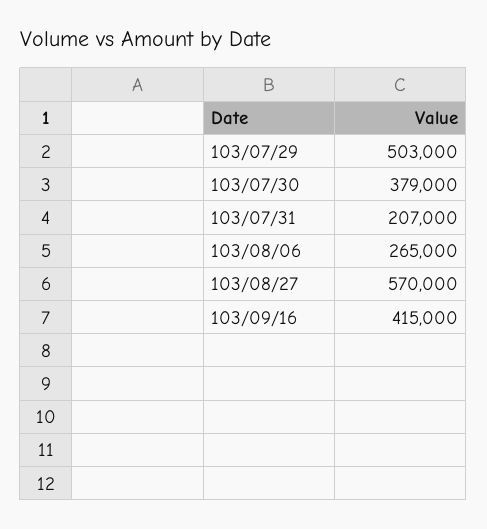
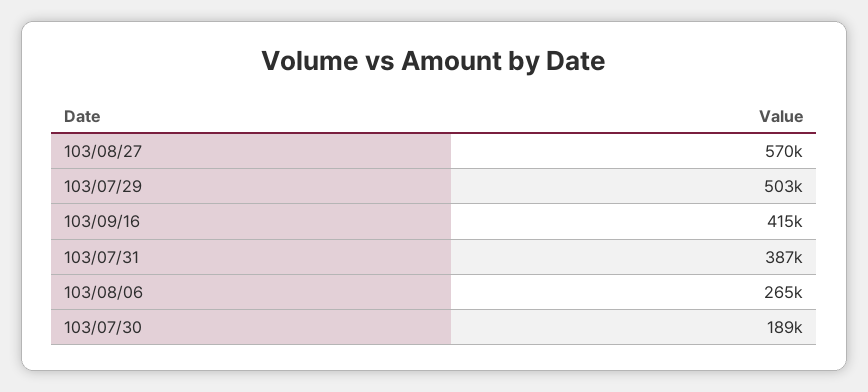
  {
    "103/07/29": 503000,
-   "103/07/30": 379000,
+   "103/07/30": 189000,
-   "103/07/31": 207000,
+   "103/07/31": 387000,
    "103/08/06": 265000,
    "103/08/27": 570000,
    "103/09/16": 415000
  }

